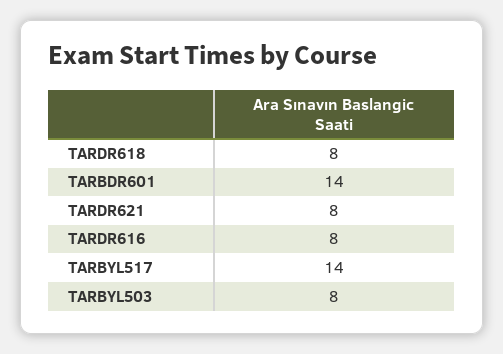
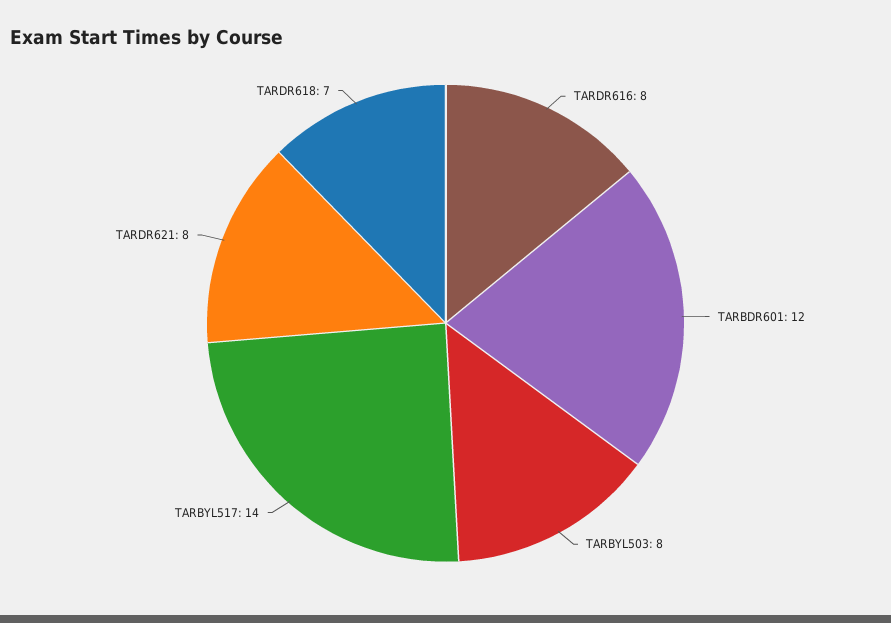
  {
-   "TARDR618": 8,
+   "TARDR618": 7,
-   "TARBDR601": 14,
+   "TARBDR601": 12,
    "TARDR621": 8,
    "TARDR616": 8,
    "TARBYL517": 14,
    "TARBYL503": 8
  }

